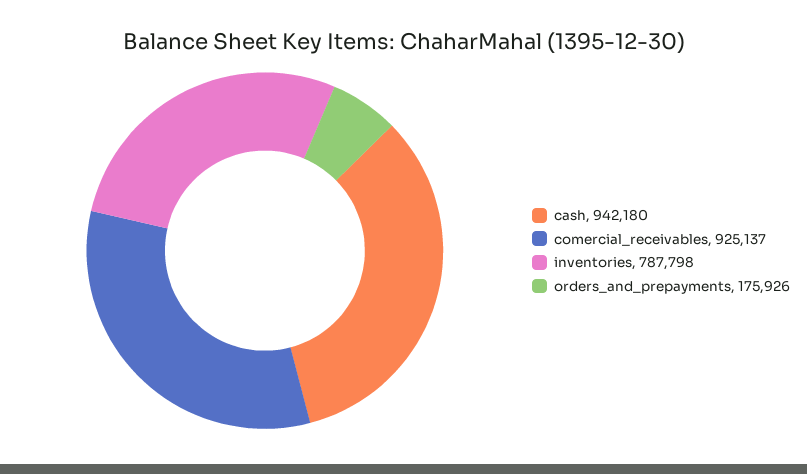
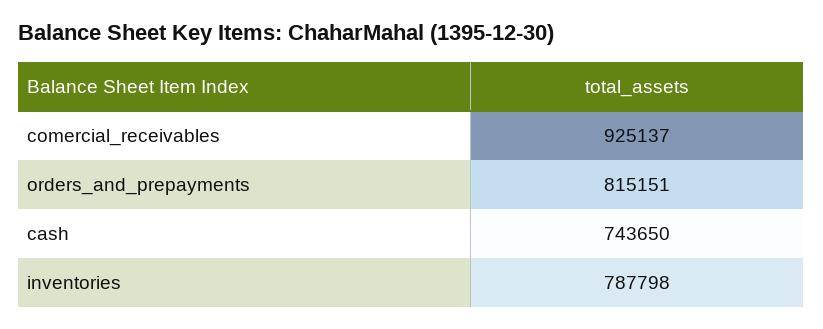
  {
-   "cash": 942180,
+   "cash": 743650,
    "comercial_receivables": 925137,
    "inventories": 787798,
-   "orders_and_prepayments": 175926
+   "orders_and_prepayments": 815151
  }

